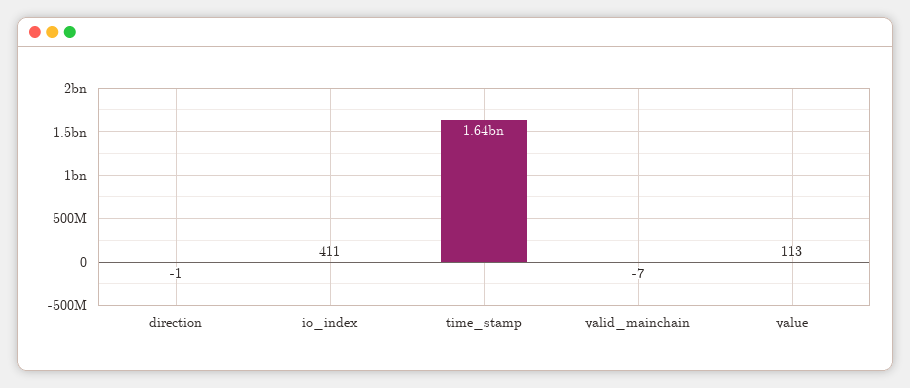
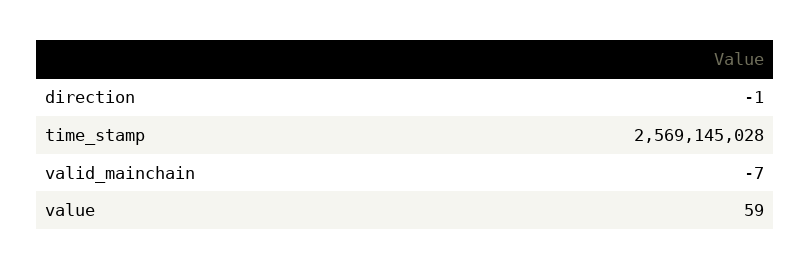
  {
    "direction": -1,
-   "io_index": 411,
-   "time_stamp": 1640000000,
+   "time_stamp": 2569145028,
    "valid_mainchain": -7,
-   "value": 113
+   "value": 59
  }

